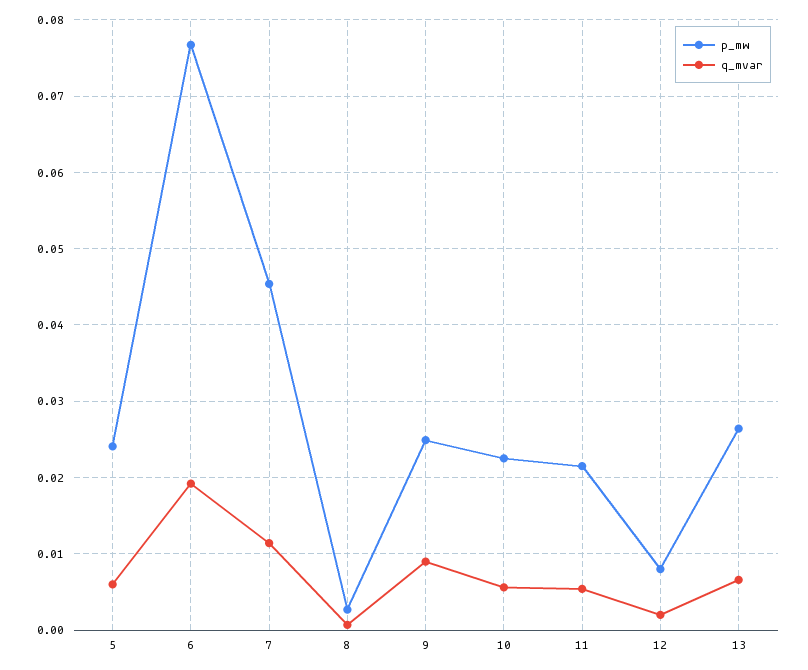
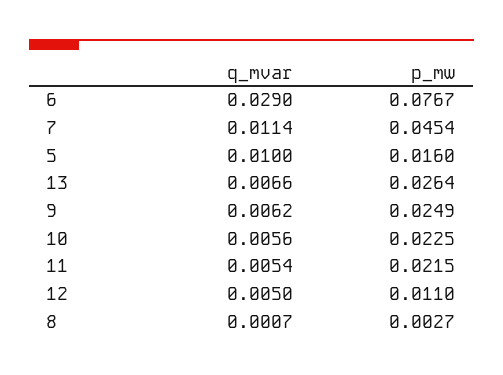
  {
    "p_mw": {
-     "5": 0.024,
+     "5": 0.016,
      "6": 0.0767,
      "7": 0.0454,
      "8": 0.0027,
      "9": 0.0249,
      "10": 0.0225,
      "11": 0.0215,
-     "12": 0.008,
+     "12": 0.011,
      "13": 0.0264
    },
    "q_mvar": {
-     "5": 0.006,
+     "5": 0.01,
-     "6": 0.019,
+     "6": 0.029,
      "7": 0.0114,
      "8": 0.0007,
-     "9": 0.009,
+     "9": 0.0062,
      "10": 0.0056,
      "11": 0.0054,
-     "12": 0.002,
+     "12": 0.005,
      "13": 0.0066
    }
  }

